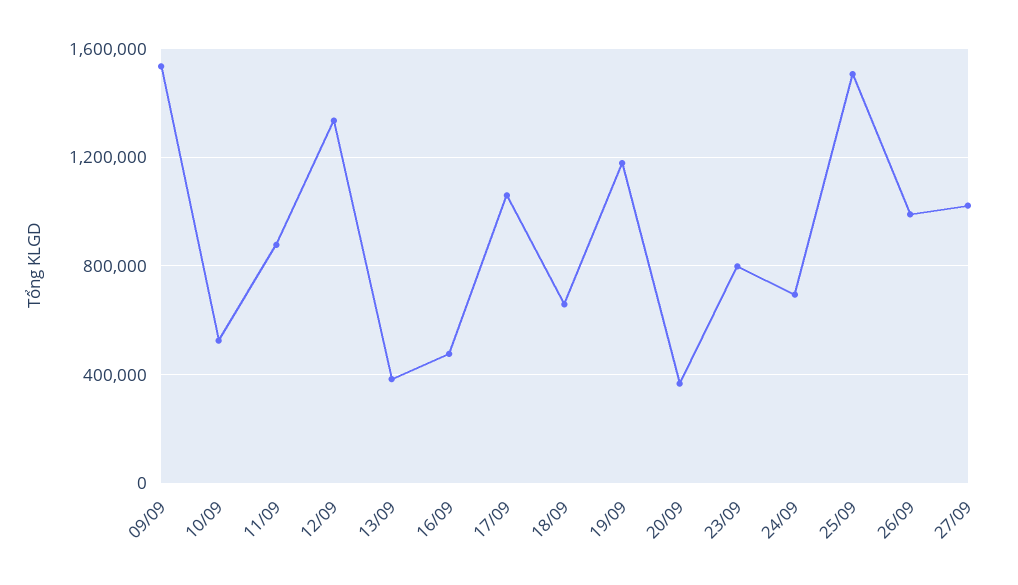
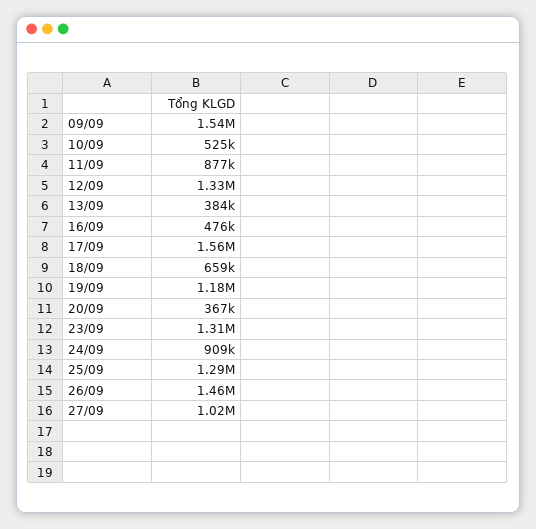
  {
    "09/09": 1540000,
    "10/09": 525000,
    "11/09": 877000,
    "12/09": 1330000,
    "13/09": 384000,
    "16/09": 476000,
-   "17/09": 1050000,
+   "17/09": 1560000,
    "18/09": 659000,
    "19/09": 1180000,
    "20/09": 367000,
-   "23/09": 800000,
+   "23/09": 1310000,
-   "24/09": 700000,
+   "24/09": 909000,
-   "25/09": 1500000,
+   "25/09": 1290000,
-   "26/09": 1000000,
+   "26/09": 1460000,
    "27/09": 1020000
  }

